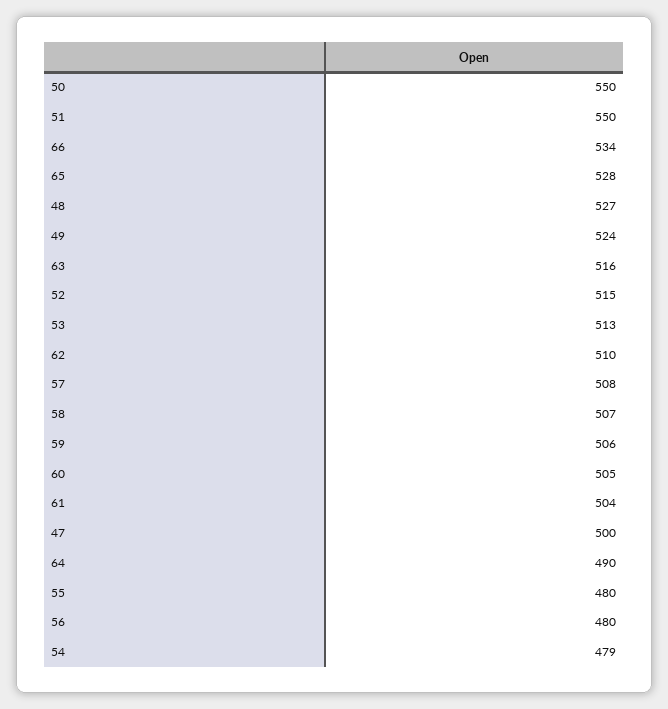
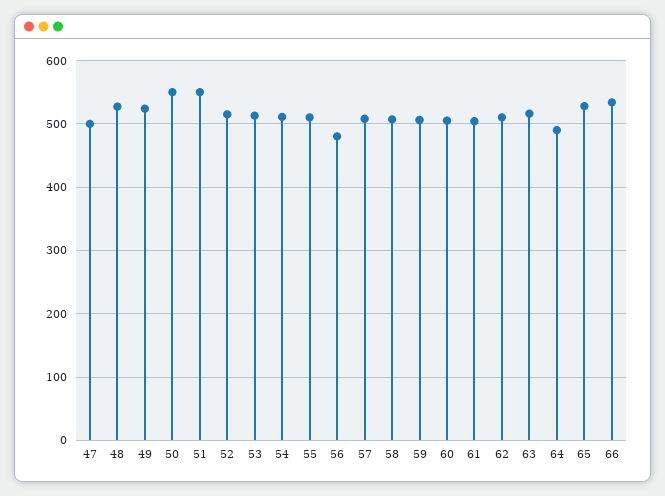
  {
    "50": 550,
    "51": 550,
    "66": 534,
    "65": 528,
    "48": 527,
    "49": 524,
    "63": 516,
    "52": 515,
    "53": 513,
    "62": 510,
    "57": 508,
    "58": 507,
    "59": 506,
    "60": 505,
    "61": 504,
    "47": 500,
    "64": 490,
-   "55": 480,
+   "55": 510,
    "56": 480,
-   "54": 479
+   "54": 510
  }

